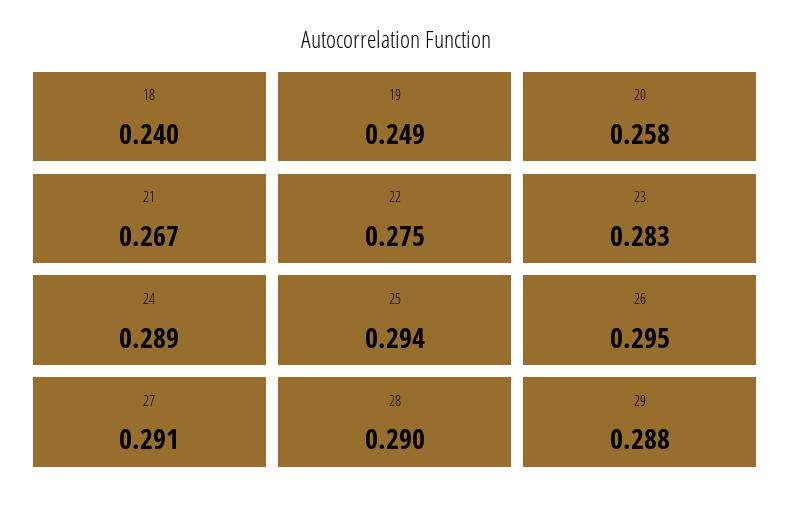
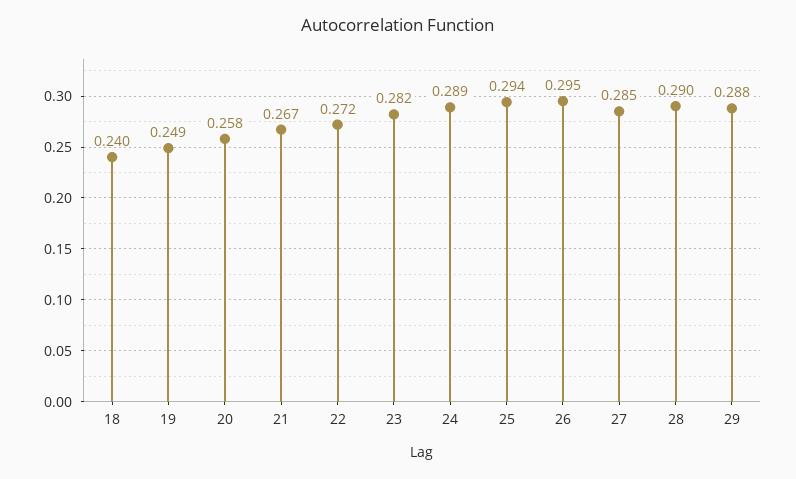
  {
    "18": 0.24,
    "19": 0.249,
    "20": 0.258,
    "21": 0.267,
-   "22": 0.275,
+   "22": 0.272,
-   "23": 0.283,
+   "23": 0.282,
    "24": 0.289,
    "25": 0.294,
    "26": 0.295,
-   "27": 0.291,
+   "27": 0.285,
    "28": 0.29,
    "29": 0.288
  }

